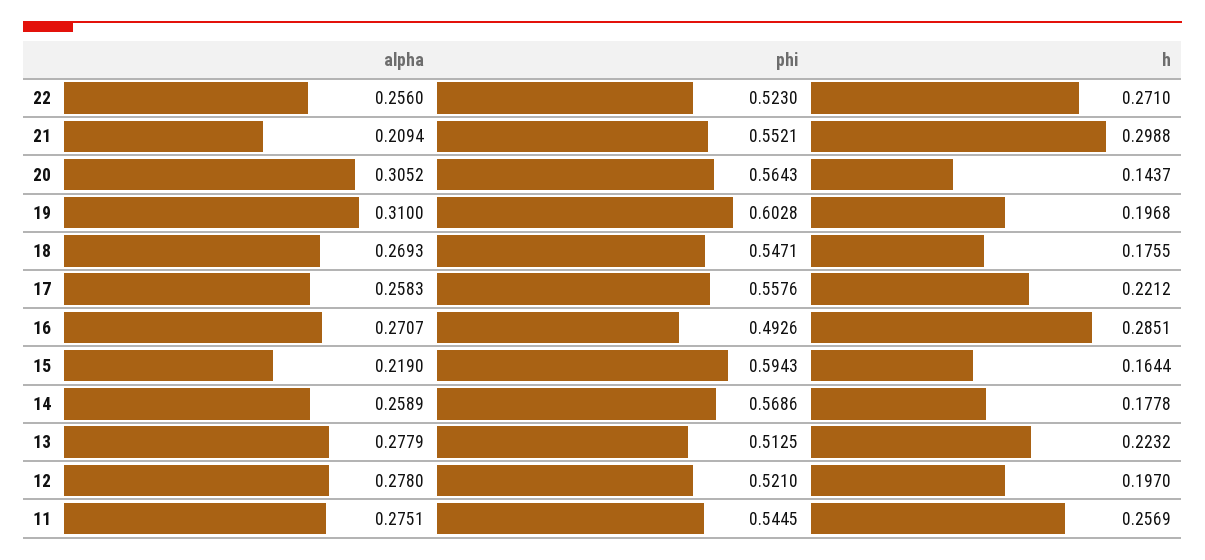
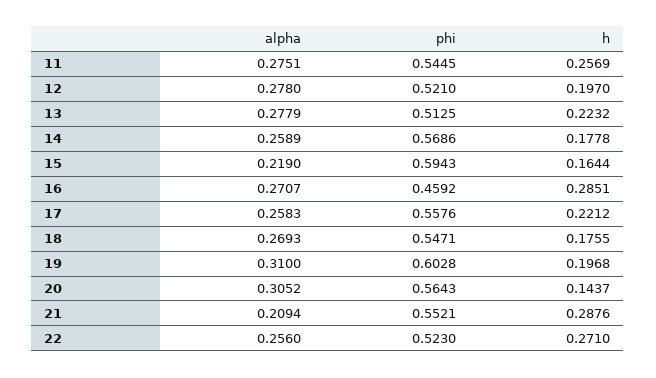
  {
    "alpha": {
      "22": 0.256,
      "21": 0.2094,
      "20": 0.3052,
      "19": 0.31,
      "18": 0.2693,
      "17": 0.2583,
      "16": 0.2707,
      "15": 0.219,
      "14": 0.2589,
      "13": 0.2779,
      "12": 0.278,
      "11": 0.2751
    },
    "phi": {
      "22": 0.523,
      "21": 0.5521,
      "20": 0.5643,
      "19": 0.6028,
      "18": 0.5471,
      "17": 0.5576,
-     "16": 0.4926,
+     "16": 0.4592,
      "15": 0.5943,
      "14": 0.5686,
      "13": 0.5125,
      "12": 0.521,
      "11": 0.5445
    },
    "h": {
      "22": 0.271,
-     "21": 0.2988,
+     "21": 0.2876,
      "20": 0.1437,
      "19": 0.1968,
      "18": 0.1755,
      "17": 0.2212,
      "16": 0.2851,
      "15": 0.1644,
      "14": 0.1778,
      "13": 0.2232,
      "12": 0.197,
      "11": 0.2569
    }
  }

